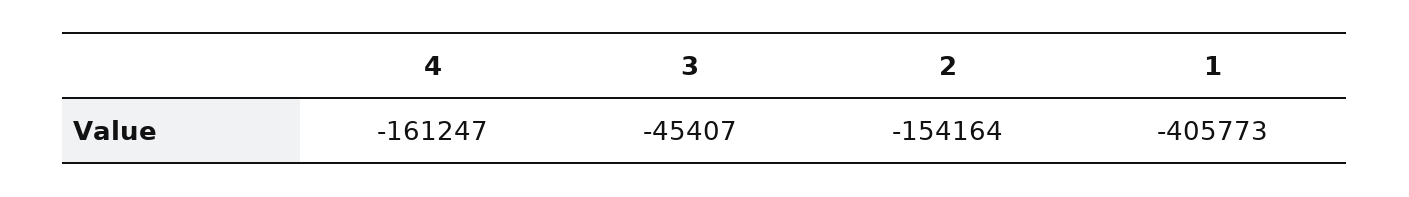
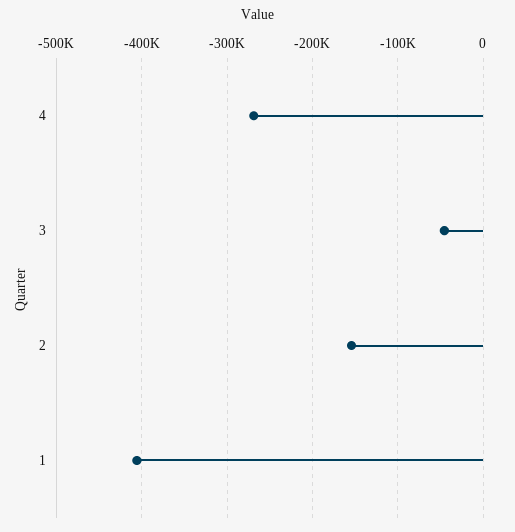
  {
-   "4": -161247,
+   "4": -270000,
    "3": -45407,
    "2": -154164,
    "1": -405773
  }

